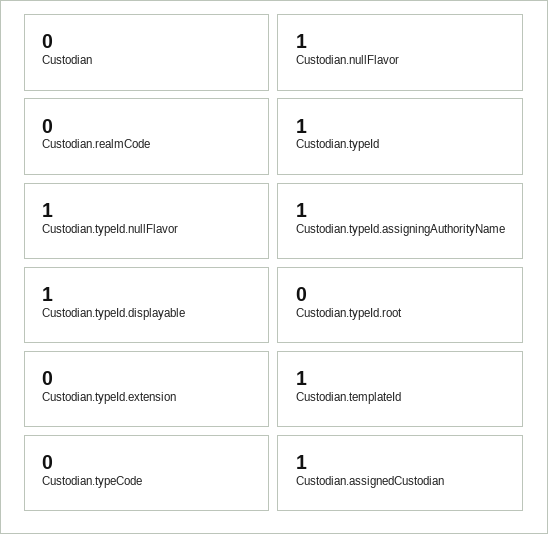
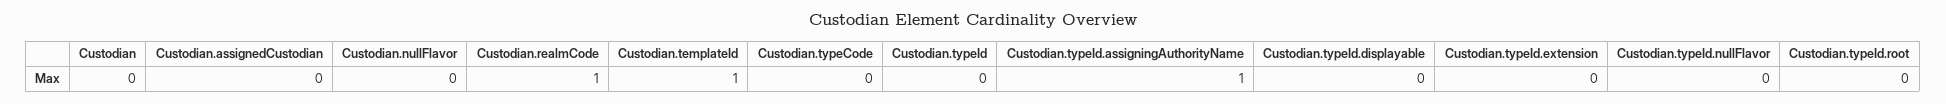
  {
    "Custodian": 0,
-   "Custodian.nullFlavor": 1,
+   "Custodian.nullFlavor": 0,
-   "Custodian.realmCode": 0,
+   "Custodian.realmCode": 1,
-   "Custodian.typeId": 1,
+   "Custodian.typeId": 0,
-   "Custodian.typeId.nullFlavor": 1,
+   "Custodian.typeId.nullFlavor": 0,
    "Custodian.typeId.assigningAuthorityName": 1,
-   "Custodian.typeId.displayable": 1,
+   "Custodian.typeId.displayable": 0,
    "Custodian.typeId.root": 0,
    "Custodian.typeId.extension": 0,
    "Custodian.templateId": 1,
    "Custodian.typeCode": 0,
-   "Custodian.assignedCustodian": 1
+   "Custodian.assignedCustodian": 0
  }

